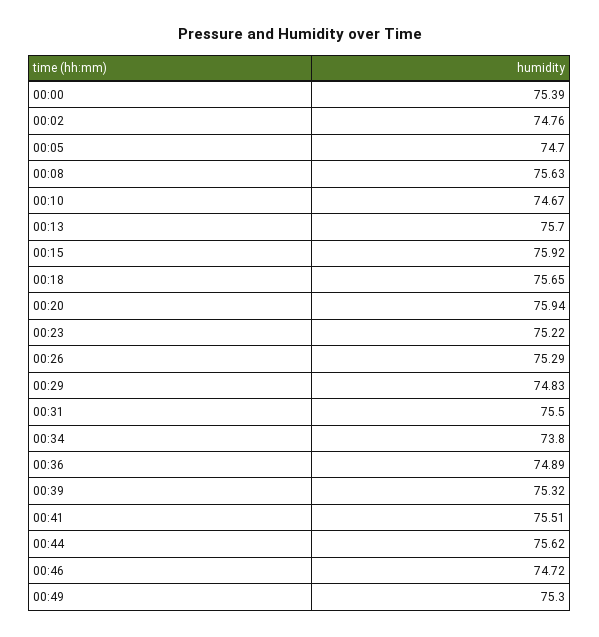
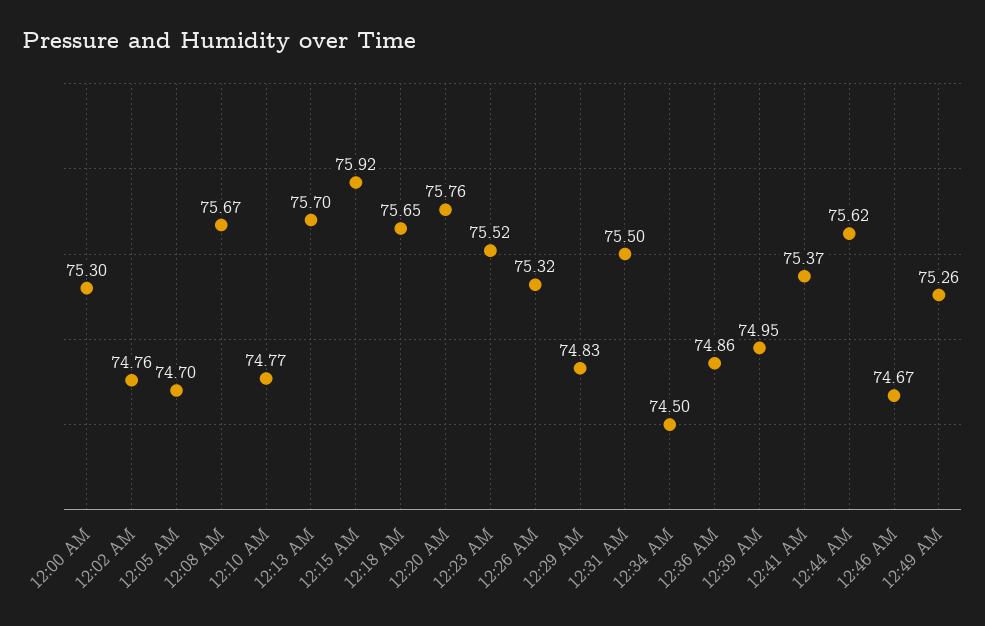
  {
-   "00:00": 75.39,
+   "00:00": 75.3,
    "00:02": 74.76,
    "00:05": 74.7,
-   "00:08": 75.63,
+   "00:08": 75.67,
-   "00:10": 74.67,
+   "00:10": 74.77,
    "00:13": 75.7,
    "00:15": 75.92,
    "00:18": 75.65,
-   "00:20": 75.94,
+   "00:20": 75.76,
-   "00:23": 75.22,
+   "00:23": 75.52,
-   "00:26": 75.29,
+   "00:26": 75.32,
    "00:29": 74.83,
    "00:31": 75.5,
-   "00:34": 73.8,
+   "00:34": 74.5,
-   "00:36": 74.89,
+   "00:36": 74.86,
-   "00:39": 75.32,
+   "00:39": 74.95,
-   "00:41": 75.51,
+   "00:41": 75.37,
    "00:44": 75.62,
-   "00:46": 74.72,
+   "00:46": 74.67,
-   "00:49": 75.3
+   "00:49": 75.26
  }

